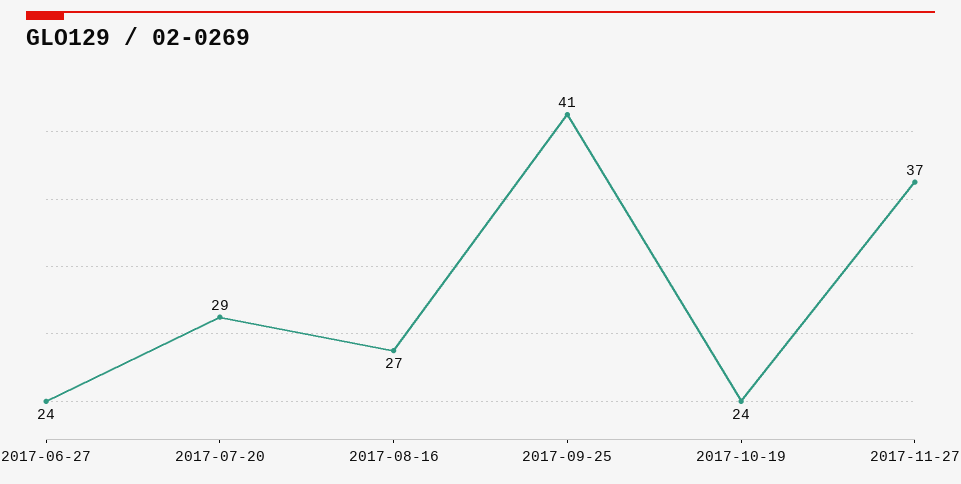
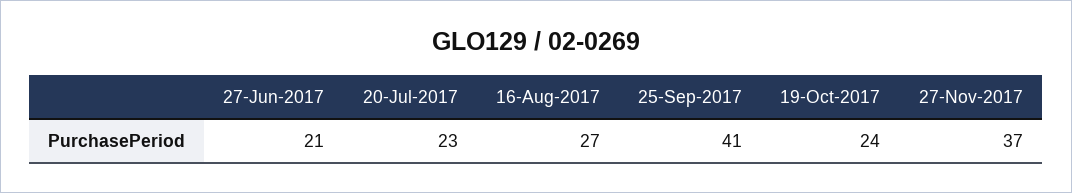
  {
-   "2017-06-27": 24,
+   "2017-06-27": 21,
-   "2017-07-20": 29,
+   "2017-07-20": 23,
    "2017-08-16": 27,
    "2017-09-25": 41,
    "2017-10-19": 24,
    "2017-11-27": 37
  }

